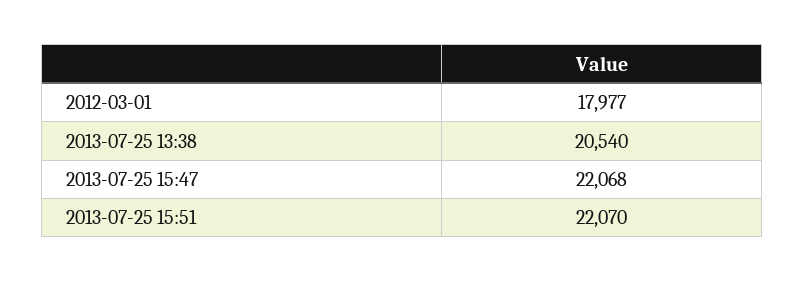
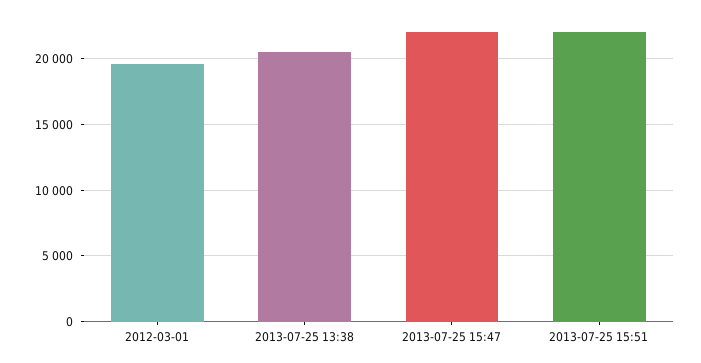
  {
-   "2012-03-01": 17977,
+   "2012-03-01": 19500,
    "2013-07-25 13:38": 20540,
    "2013-07-25 15:47": 22068,
    "2013-07-25 15:51": 22070
  }

